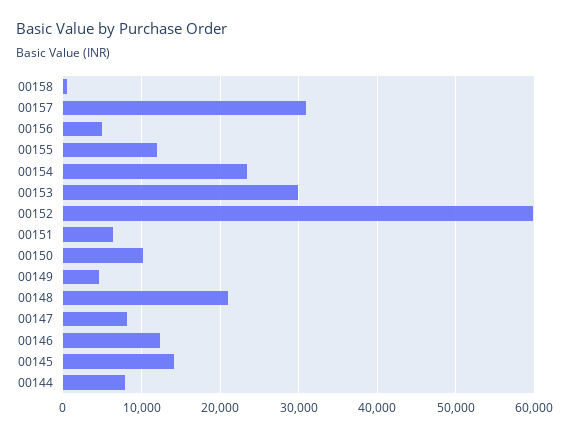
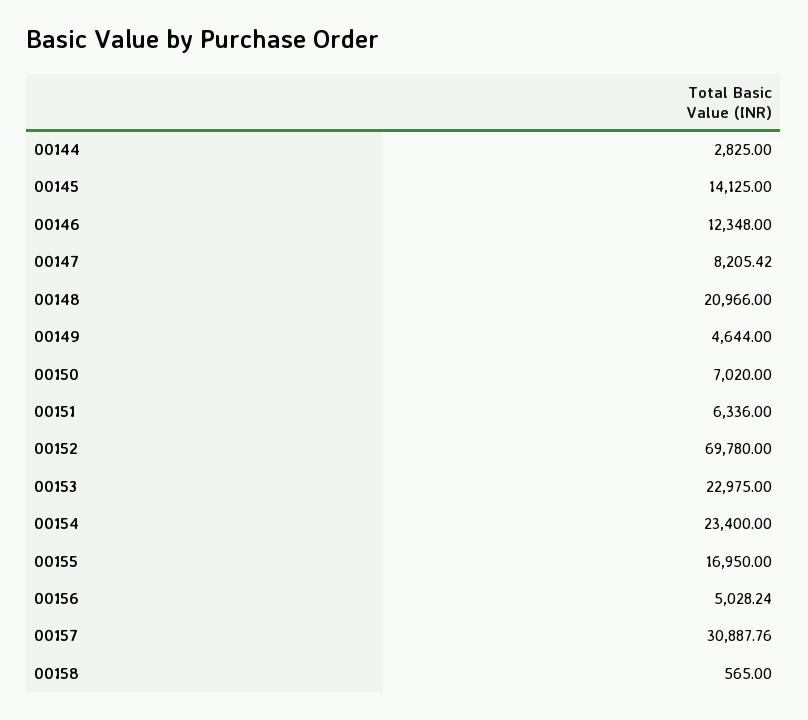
  {
    "00158": 565,
    "00157": 30887.76,
    "00156": 5028.24,
-   "00155": 12000,
+   "00155": 16950,
    "00154": 23400,
-   "00153": 30000,
+   "00153": 22975,
-   "00152": 60000,
+   "00152": 69780,
    "00151": 6336,
-   "00150": 10000,
+   "00150": 7020,
    "00149": 4644,
    "00148": 20966,
    "00147": 8205.42,
    "00146": 12348,
    "00145": 14125,
-   "00144": 8000
+   "00144": 2825
  }

